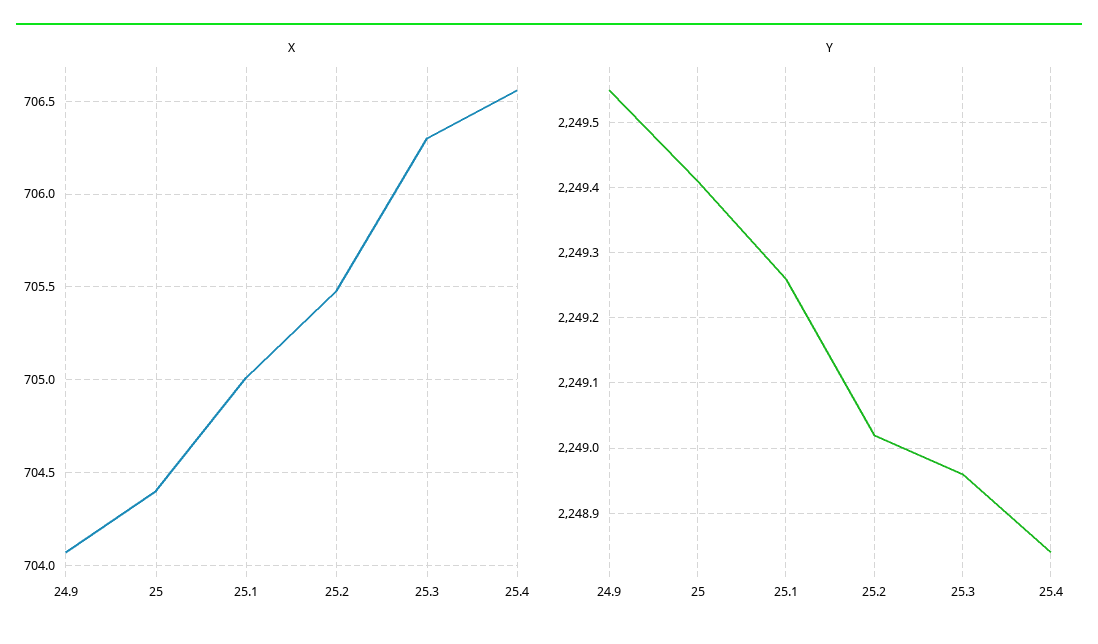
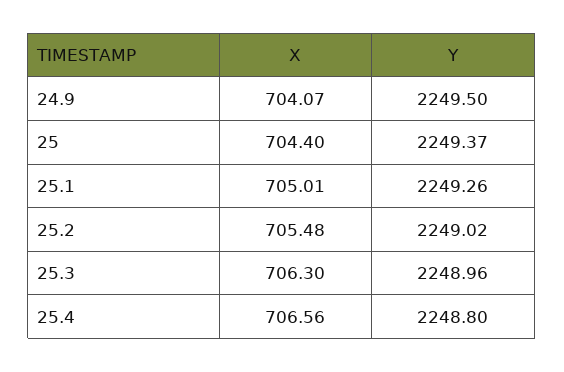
  {
    "X": {
      "24.9": 704.07,
      "25": 704.4,
      "25.1": 705.01,
      "25.2": 705.48,
      "25.3": 706.3,
      "25.4": 706.56
    },
    "Y": {
-     "24.9": 2249.55,
+     "24.9": 2249.5,
-     "25": 2249.41,
+     "25": 2249.37,
      "25.1": 2249.26,
      "25.2": 2249.02,
      "25.3": 2248.96,
-     "25.4": 2248.84
+     "25.4": 2248.8
    }
  }

